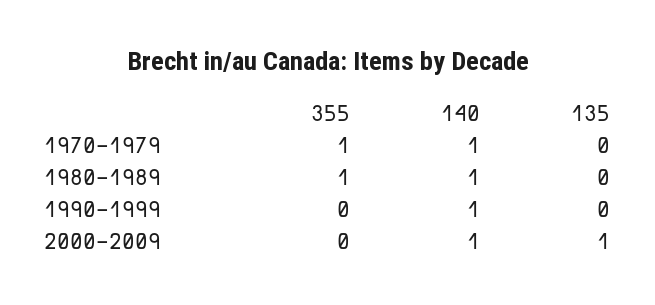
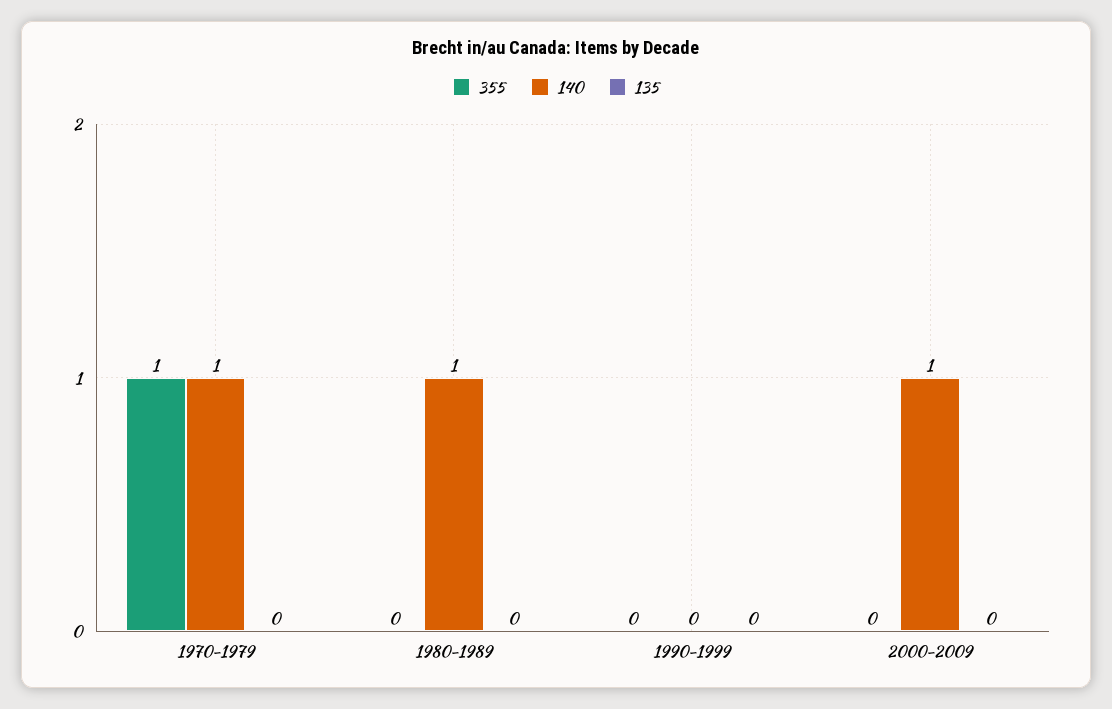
  {
    "355": {
      "1970-1979": 1,
-     "1980-1989": 1,
+     "1980-1989": 0,
      "1990-1999": 0,
      "2000-2009": 0
    },
    "140": {
      "1970-1979": 1,
      "1980-1989": 1,
-     "1990-1999": 1,
+     "1990-1999": 0,
      "2000-2009": 1
    },
    "135": {
      "1970-1979": 0,
      "1980-1989": 0,
      "1990-1999": 0,
-     "2000-2009": 1
+     "2000-2009": 0
    }
  }

